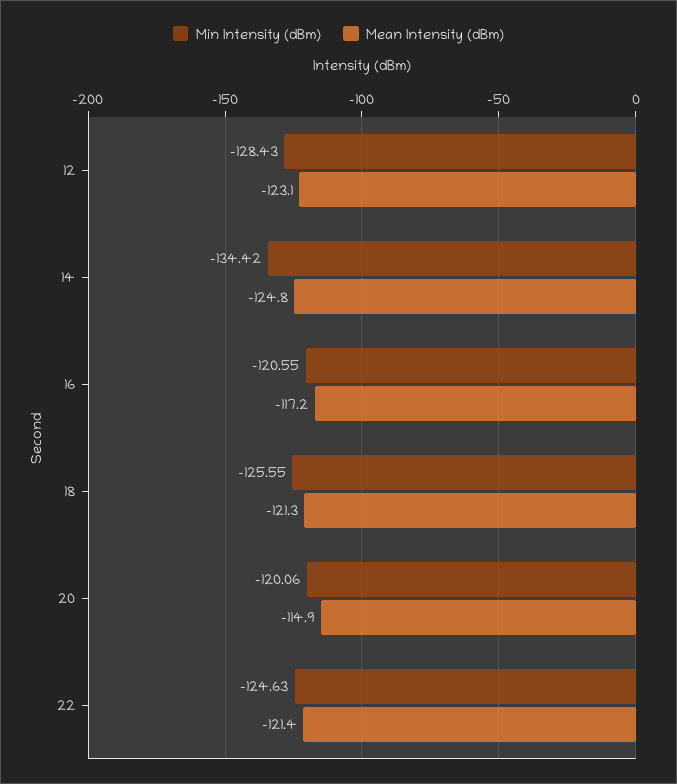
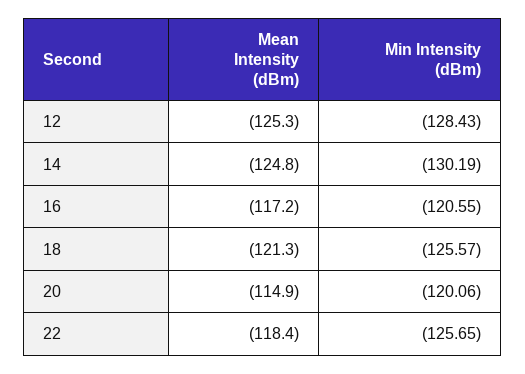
  {
    "Min Intensity (dBm)": {
      "12": -128.43,
-     "14": -134.42,
+     "14": -130.19,
      "16": -120.55,
-     "18": -125.55,
+     "18": -125.57,
      "20": -120.06,
-     "22": -124.63
+     "22": -125.65
    },
    "Mean Intensity (dBm)": {
-     "12": -123.1,
+     "12": -125.3,
      "14": -124.8,
      "16": -117.2,
      "18": -121.3,
      "20": -114.9,
-     "22": -121.4
+     "22": -118.4
    }
  }

